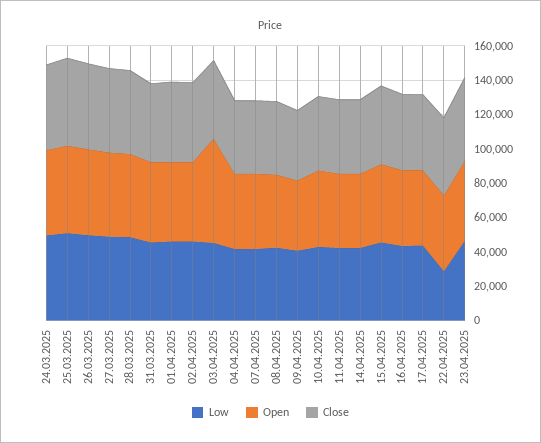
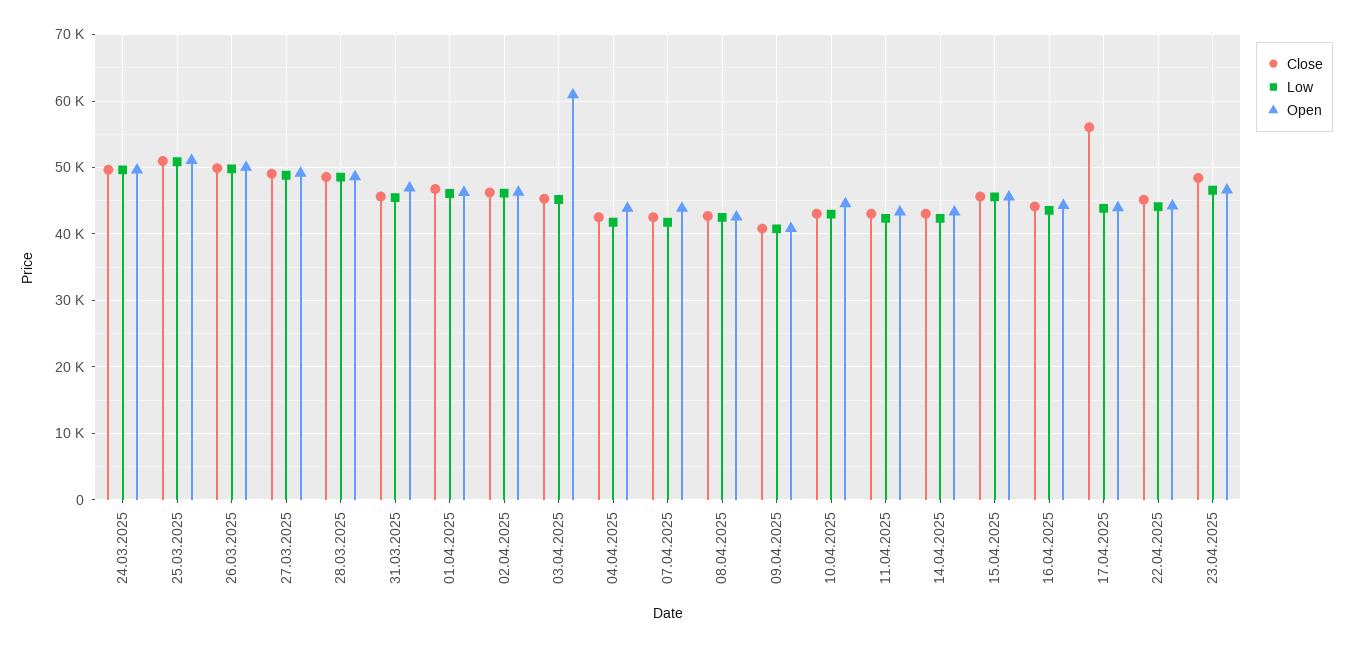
  {
    "Low": {
      "24.03.2025": 50000,
      "25.03.2025": 51000,
      "26.03.2025": 50000,
      "27.03.2025": 49000,
      "28.03.2025": 49000,
      "31.03.2025": 45000,
      "01.04.2025": 46000,
      "02.04.2025": 46000,
      "03.04.2025": 45000,
      "04.04.2025": 42000,
      "07.04.2025": 42000,
      "08.04.2025": 42000,
      "09.04.2025": 41000,
      "10.04.2025": 43000,
      "11.04.2025": 42000,
      "14.04.2025": 42000,
      "15.04.2025": 46000,
      "16.04.2025": 44000,
      "17.04.2025": 44000,
-     "22.04.2025": 30000,
+     "22.04.2025": 44000,
      "23.04.2025": 47000
    },
    "Open": {
      "24.03.2025": 50000,
      "25.03.2025": 51000,
      "26.03.2025": 50000,
      "27.03.2025": 49000,
      "28.03.2025": 49000,
      "31.03.2025": 47000,
      "01.04.2025": 46000,
      "02.04.2025": 46000,
      "03.04.2025": 61000,
      "04.04.2025": 44000,
      "07.04.2025": 44000,
      "08.04.2025": 43000,
      "09.04.2025": 41000,
      "10.04.2025": 45000,
      "11.04.2025": 43000,
      "14.04.2025": 43000,
      "15.04.2025": 46000,
      "16.04.2025": 44000,
      "17.04.2025": 44000,
      "22.04.2025": 44000,
      "23.04.2025": 47000
    },
    "Close": {
      "24.03.2025": 50000,
      "25.03.2025": 51000,
      "26.03.2025": 50000,
      "27.03.2025": 49000,
      "28.03.2025": 49000,
      "31.03.2025": 46000,
      "01.04.2025": 47000,
      "02.04.2025": 46000,
      "03.04.2025": 45000,
      "04.04.2025": 43000,
      "07.04.2025": 43000,
      "08.04.2025": 43000,
      "09.04.2025": 41000,
      "10.04.2025": 43000,
      "11.04.2025": 43000,
      "14.04.2025": 43000,
      "15.04.2025": 46000,
      "16.04.2025": 44000,
-     "17.04.2025": 45000,
+     "17.04.2025": 56000,
      "22.04.2025": 45000,
      "23.04.2025": 48000
    }
  }

